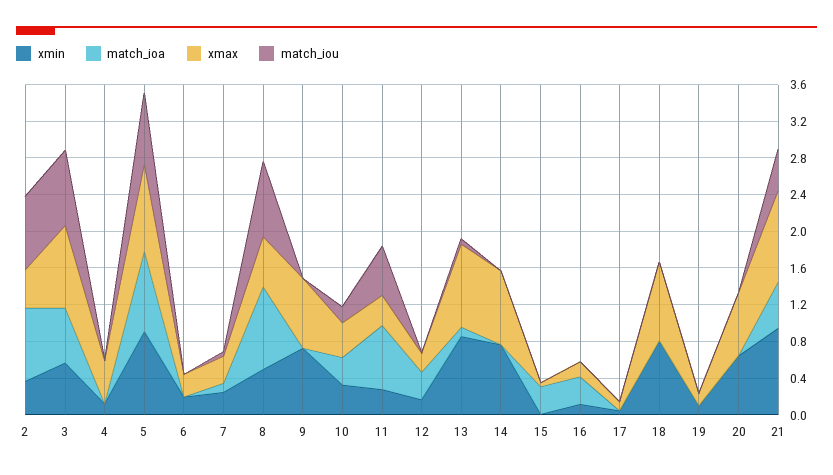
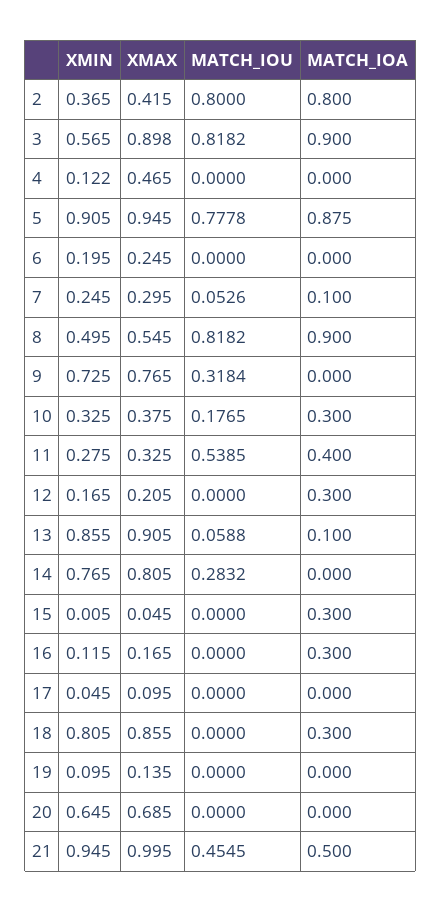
  {
    "xmin": {
      "2": 0.365,
      "3": 0.565,
      "4": 0.122,
      "5": 0.905,
      "6": 0.195,
      "7": 0.245,
      "8": 0.495,
      "9": 0.725,
      "10": 0.325,
      "11": 0.275,
      "12": 0.165,
      "13": 0.855,
      "14": 0.765,
      "15": 0.005,
      "16": 0.115,
      "17": 0.045,
      "18": 0.805,
      "19": 0.095,
      "20": 0.645,
      "21": 0.945
    },
    "match_ioa": {
      "2": 0.8,
-     "3": 0.6,
+     "3": 0.9,
      "4": 0,
      "5": 0.875,
      "6": 0,
      "7": 0.1,
      "8": 0.9,
      "9": 0,
      "10": 0.3,
-     "11": 0.7,
+     "11": 0.4,
      "12": 0.3,
      "13": 0.1,
      "14": 0,
      "15": 0.3,
      "16": 0.3,
      "17": 0,
-     "18": 0,
+     "18": 0.3,
      "19": 0,
      "20": 0,
      "21": 0.5
    },
    "xmax": {
      "2": 0.415,
      "3": 0.898,
      "4": 0.465,
      "5": 0.945,
      "6": 0.245,
      "7": 0.295,
      "8": 0.545,
      "9": 0.765,
      "10": 0.375,
      "11": 0.325,
      "12": 0.205,
      "13": 0.905,
      "14": 0.805,
      "15": 0.045,
      "16": 0.165,
      "17": 0.095,
      "18": 0.855,
      "19": 0.135,
      "20": 0.685,
      "21": 0.995
    },
    "match_iou": {
      "2": 0.8,
      "3": 0.8182,
      "4": 0,
      "5": 0.7778,
      "6": 0,
      "7": 0.0526,
      "8": 0.8182,
-     "9": 0,
+     "9": 0.3184,
      "10": 0.1765,
      "11": 0.5385,
      "12": 0,
      "13": 0.0588,
-     "14": 0,
+     "14": 0.2832,
      "15": 0,
      "16": 0,
      "17": 0,
      "18": 0,
      "19": 0,
      "20": 0,
      "21": 0.4545
    }
  }

